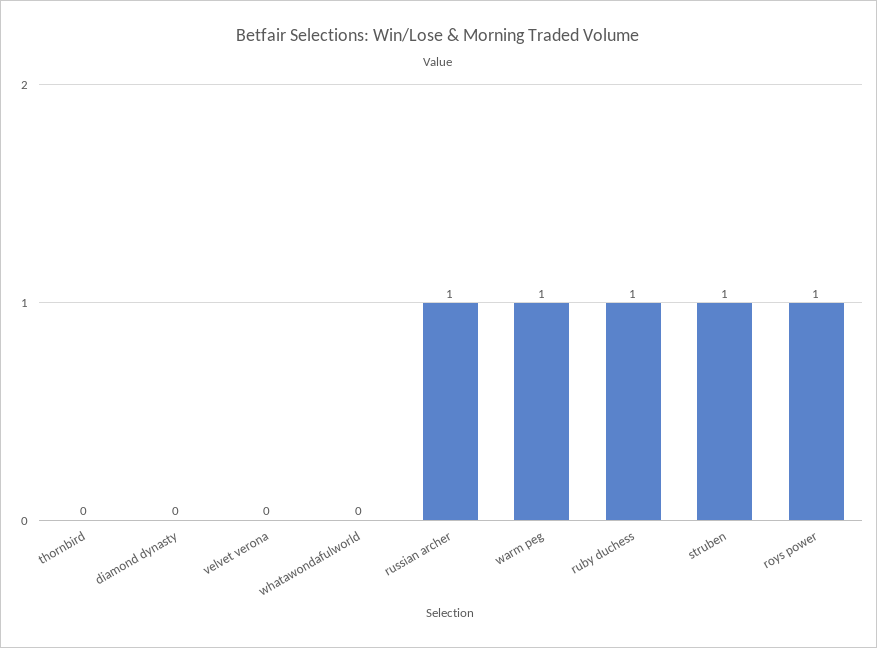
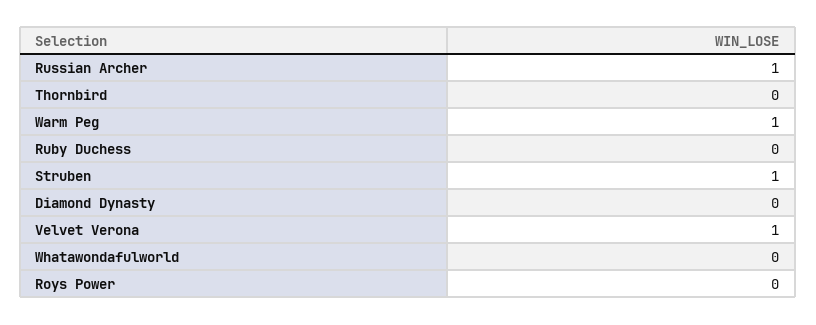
  {
    "thornbird": 0,
    "diamond dynasty": 0,
-   "velvet verona": 0,
+   "velvet verona": 1,
    "whatawondafulworld": 0,
    "russian archer": 1,
    "warm peg": 1,
-   "ruby duchess": 1,
+   "ruby duchess": 0,
    "struben": 1,
-   "roys power": 1
+   "roys power": 0
  }

